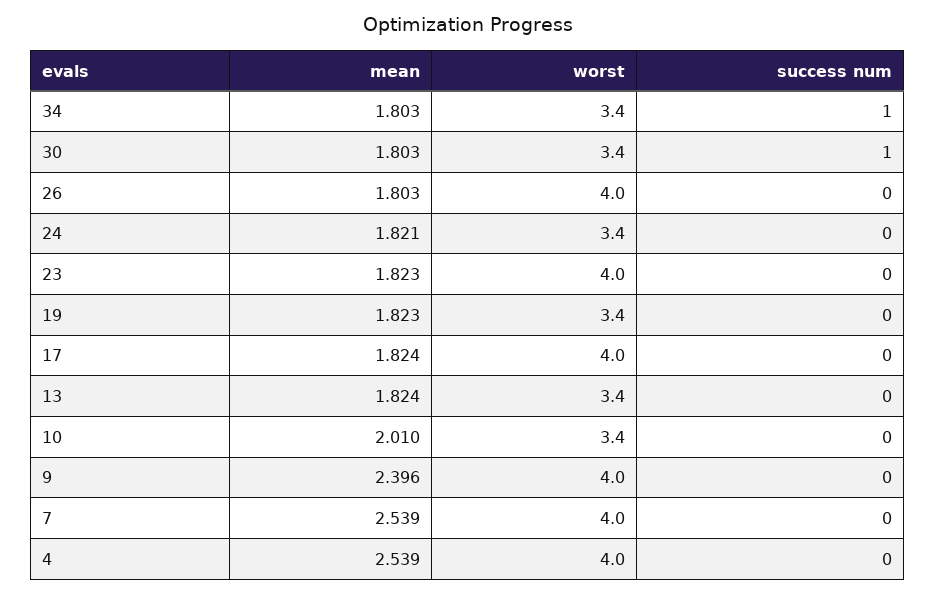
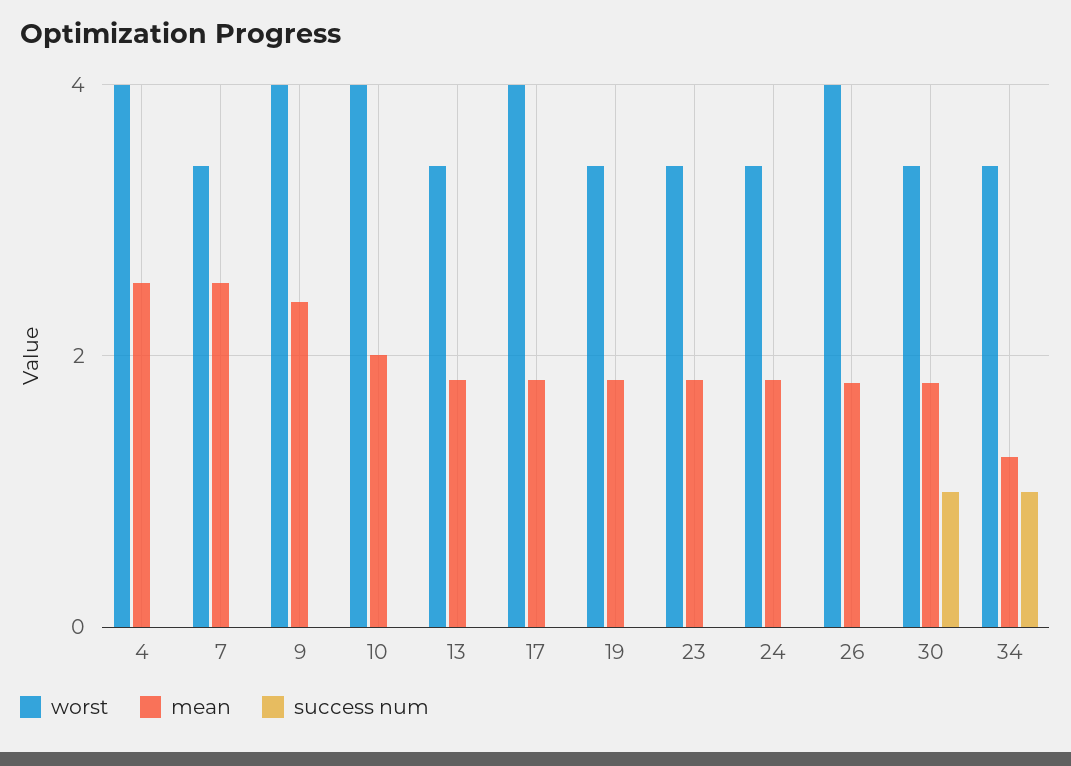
  {
    "mean": {
-     "34": 1.803,
+     "34": 1.2,
      "30": 1.803,
      "26": 1.803,
      "24": 1.821,
      "23": 1.823,
      "19": 1.823,
      "17": 1.824,
      "13": 1.824,
      "10": 2.01,
      "9": 2.396,
      "7": 2.539,
      "4": 2.539
    },
    "worst": {
      "34": 3.4,
      "30": 3.4,
      "26": 4,
      "24": 3.4,
-     "23": 4,
+     "23": 3.4,
      "19": 3.4,
      "17": 4,
      "13": 3.4,
-     "10": 3.4,
+     "10": 4,
      "9": 4,
-     "7": 4,
+     "7": 3.4,
      "4": 4
    },
    "success num": {
      "34": 1,
      "30": 1,
      "26": 0,
      "24": 0,
      "23": 0,
      "19": 0,
      "17": 0,
      "13": 0,
      "10": 0,
      "9": 0,
      "7": 0,
      "4": 0
    }
  }

